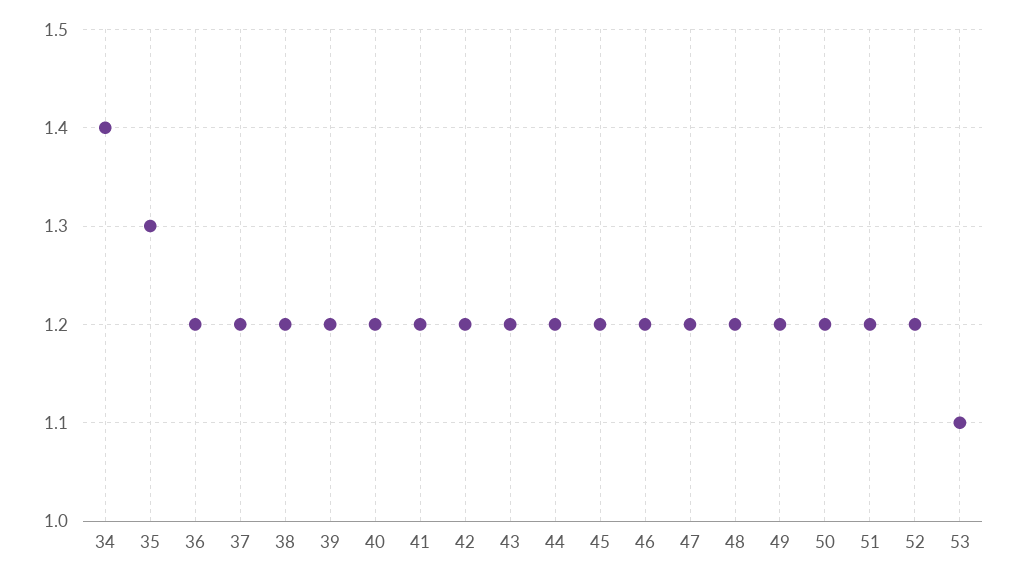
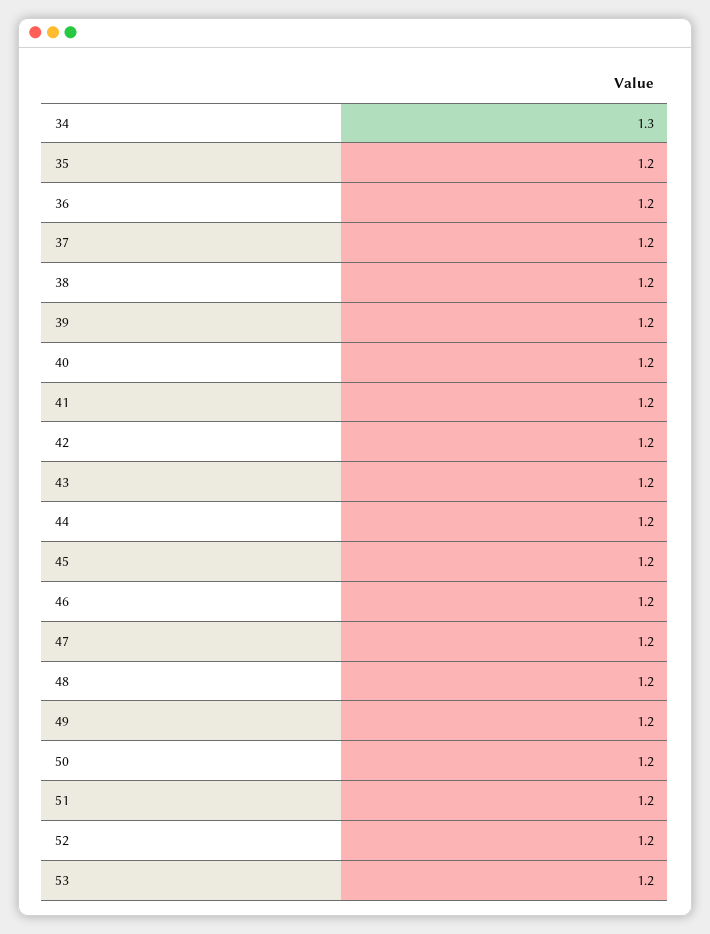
  {
-   "34": 1.4,
+   "34": 1.3,
-   "35": 1.3,
+   "35": 1.2,
    "36": 1.2,
    "37": 1.2,
    "38": 1.2,
    "39": 1.2,
    "40": 1.2,
    "41": 1.2,
    "42": 1.2,
    "43": 1.2,
    "44": 1.2,
    "45": 1.2,
    "46": 1.2,
    "47": 1.2,
    "48": 1.2,
    "49": 1.2,
    "50": 1.2,
    "51": 1.2,
    "52": 1.2,
-   "53": 1.1
+   "53": 1.2
  }

